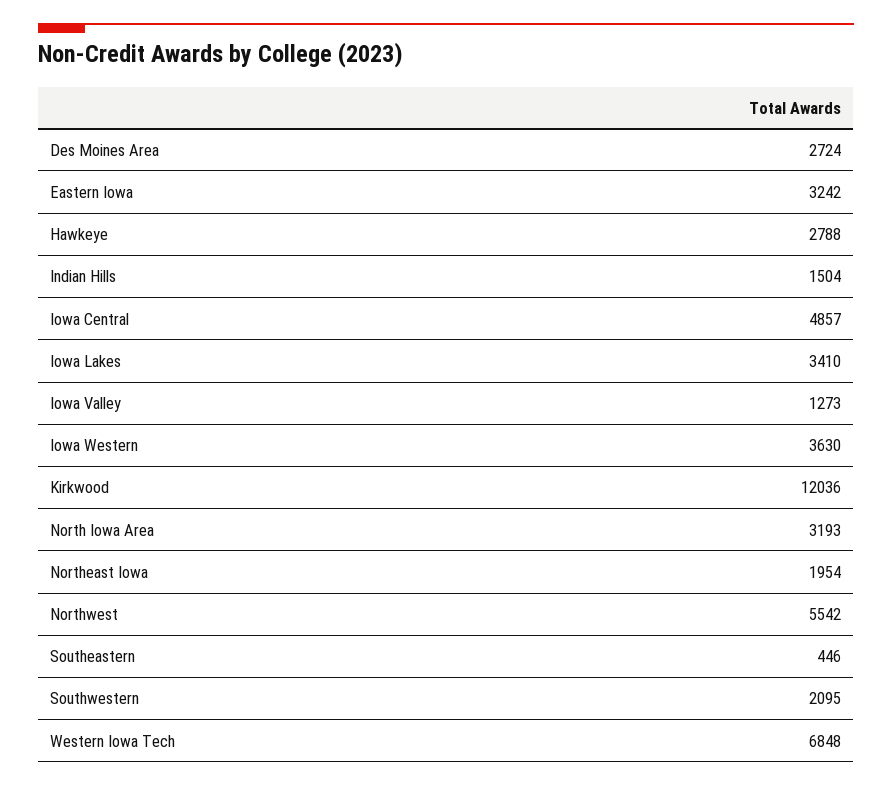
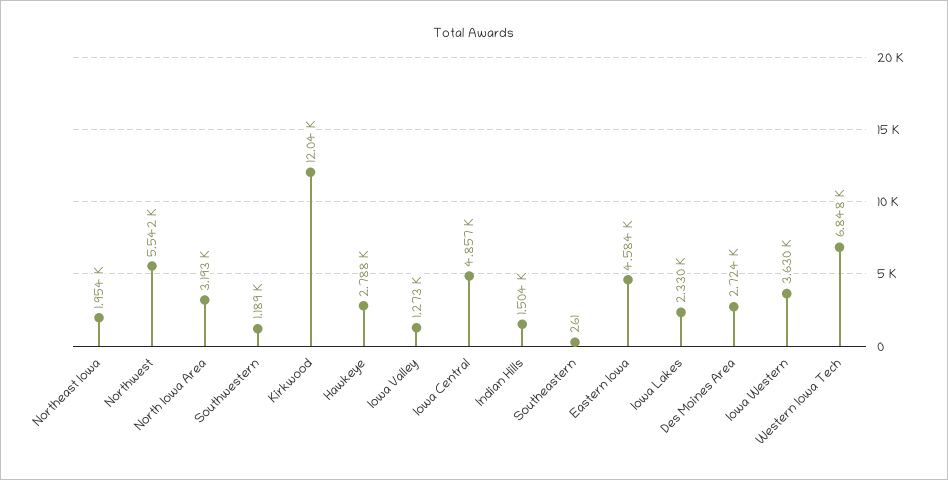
  {
    "Des Moines Area": 2724,
-   "Eastern Iowa": 3242,
+   "Eastern Iowa": 4584,
    "Hawkeye": 2788,
    "Indian Hills": 1504,
    "Iowa Central": 4857,
-   "Iowa Lakes": 3410,
+   "Iowa Lakes": 2330,
    "Iowa Valley": 1273,
    "Iowa Western": 3630,
    "Kirkwood": 12036,
    "North Iowa Area": 3193,
    "Northeast Iowa": 1954,
    "Northwest": 5542,
-   "Southeastern": 446,
+   "Southeastern": 261,
-   "Southwestern": 2095,
+   "Southwestern": 1189,
    "Western Iowa Tech": 6848
  }

